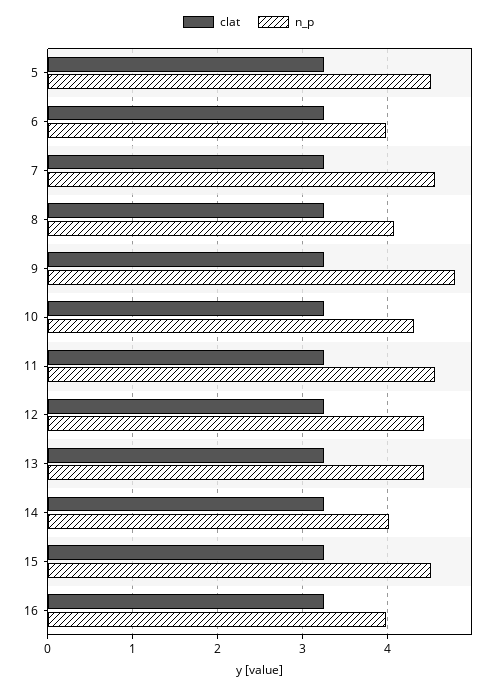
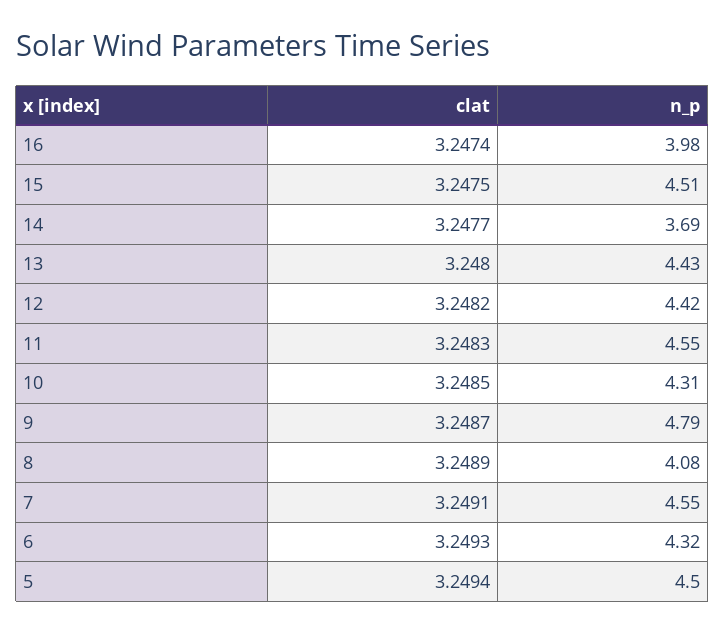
  {
    "clat": {
      "5": 3.2494,
      "6": 3.2493,
      "7": 3.2491,
      "8": 3.2489,
      "9": 3.2487,
      "10": 3.2485,
      "11": 3.2483,
      "12": 3.2482,
      "13": 3.248,
      "14": 3.2477,
      "15": 3.2475,
      "16": 3.2474
    },
    "n_p": {
      "5": 4.5,
-     "6": 4,
+     "6": 4.32,
      "7": 4.55,
      "8": 4.08,
      "9": 4.79,
      "10": 4.31,
      "11": 4.55,
      "12": 4.42,
      "13": 4.43,
-     "14": 4,
+     "14": 3.69,
      "15": 4.51,
      "16": 3.98
    }
  }

